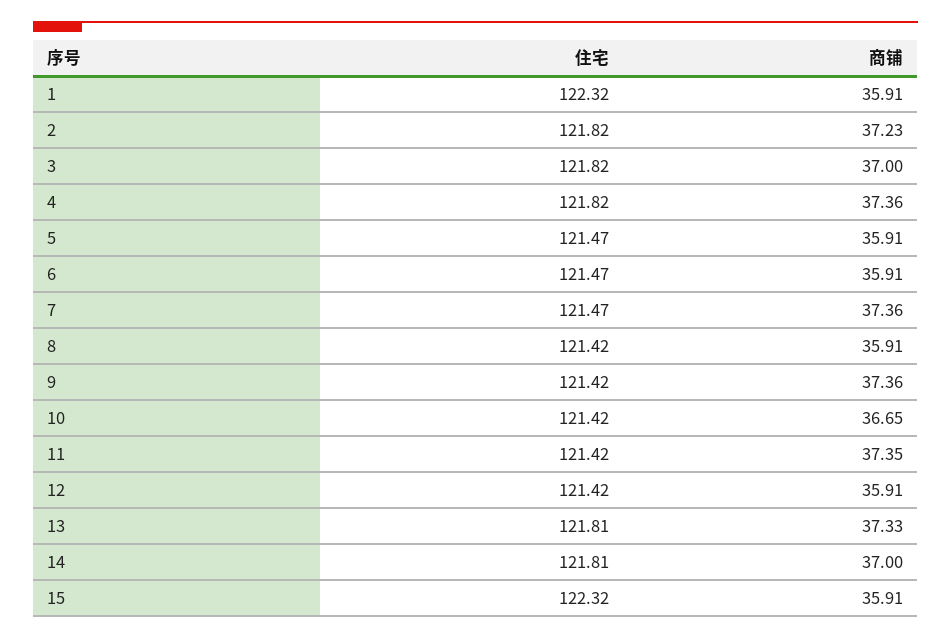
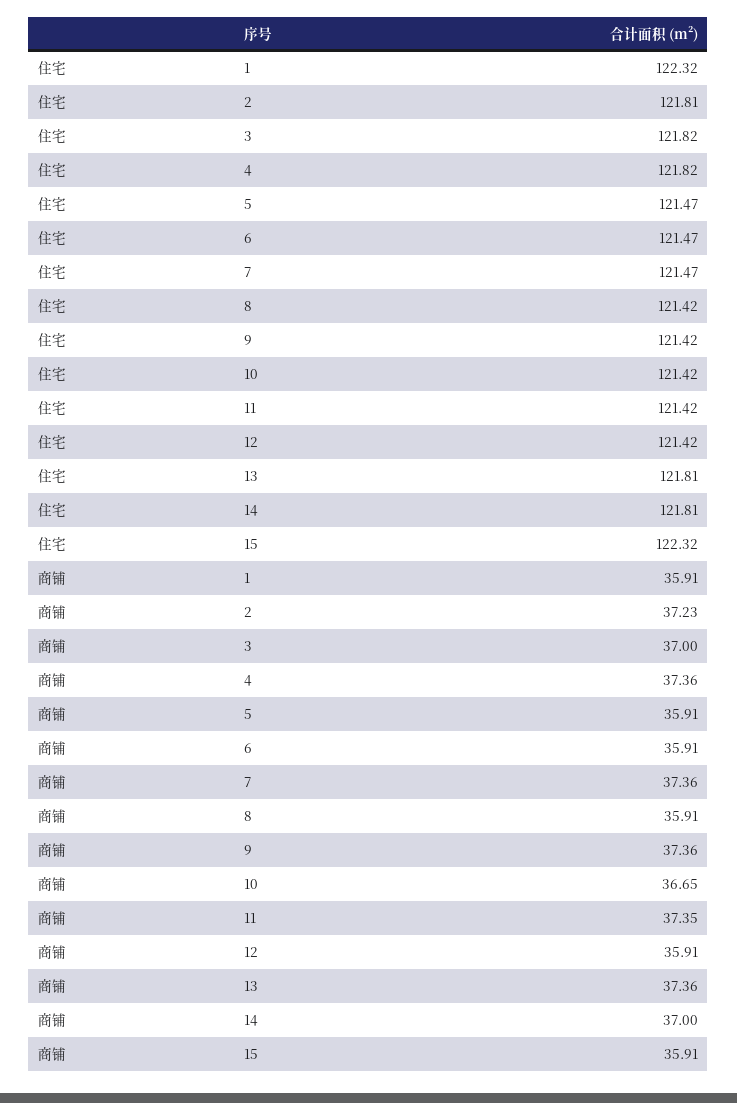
  {
    "住宅": {
      "1": 122.32,
-     "2": 121.82,
+     "2": 121.81,
      "3": 121.82,
      "4": 121.82,
      "5": 121.47,
      "6": 121.47,
      "7": 121.47,
      "8": 121.42,
      "9": 121.42,
      "10": 121.42,
      "11": 121.42,
      "12": 121.42,
      "13": 121.81,
      "14": 121.81,
      "15": 122.32
    },
    "商铺": {
      "1": 35.91,
      "2": 37.23,
      "3": 37,
      "4": 37.36,
      "5": 35.91,
      "6": 35.91,
      "7": 37.36,
      "8": 35.91,
      "9": 37.36,
      "10": 36.65,
      "11": 37.35,
      "12": 35.91,
-     "13": 37.33,
+     "13": 37.36,
      "14": 37,
      "15": 35.91
    }
  }

